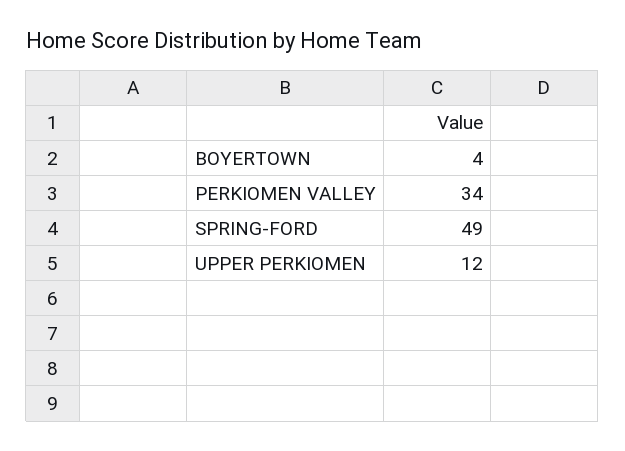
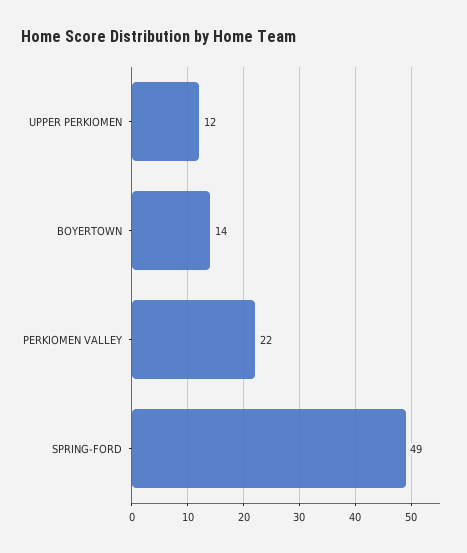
  {
-   "BOYERTOWN": 4,
+   "BOYERTOWN": 14,
-   "PERKIOMEN VALLEY": 34,
+   "PERKIOMEN VALLEY": 22,
    "SPRING-FORD": 49,
    "UPPER PERKIOMEN": 12
  }

